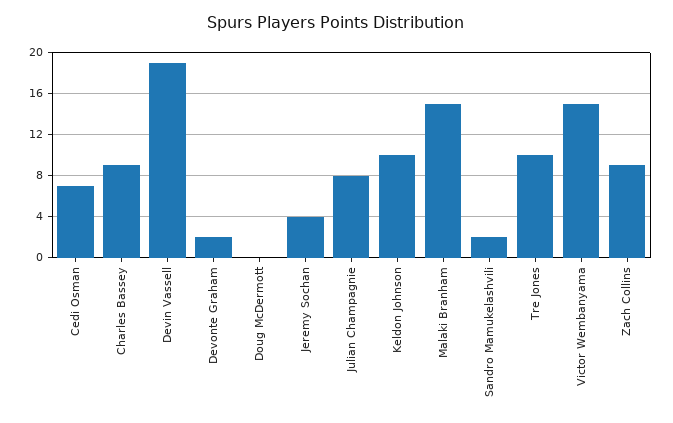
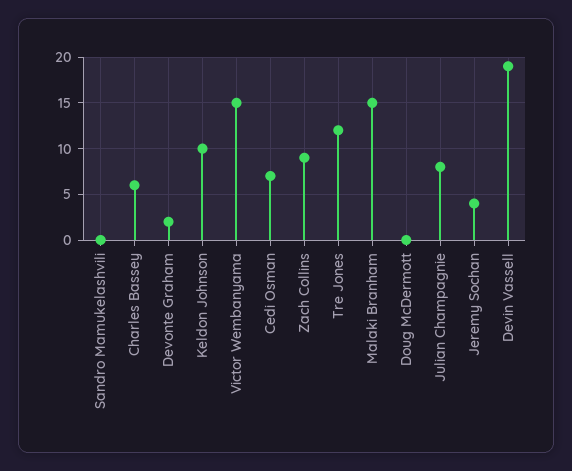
  {
    "Cedi Osman": 7,
-   "Charles Bassey": 9,
+   "Charles Bassey": 6,
    "Devin Vassell": 19,
    "Devonte Graham": 2,
    "Doug McDermott": 0,
    "Jeremy Sochan": 4,
    "Julian Champagnie": 8,
    "Keldon Johnson": 10,
    "Malaki Branham": 15,
-   "Sandro Mamukelashvili": 2,
+   "Sandro Mamukelashvili": 0,
-   "Tre Jones": 10,
+   "Tre Jones": 12,
    "Victor Wembanyama": 15,
    "Zach Collins": 9
  }

